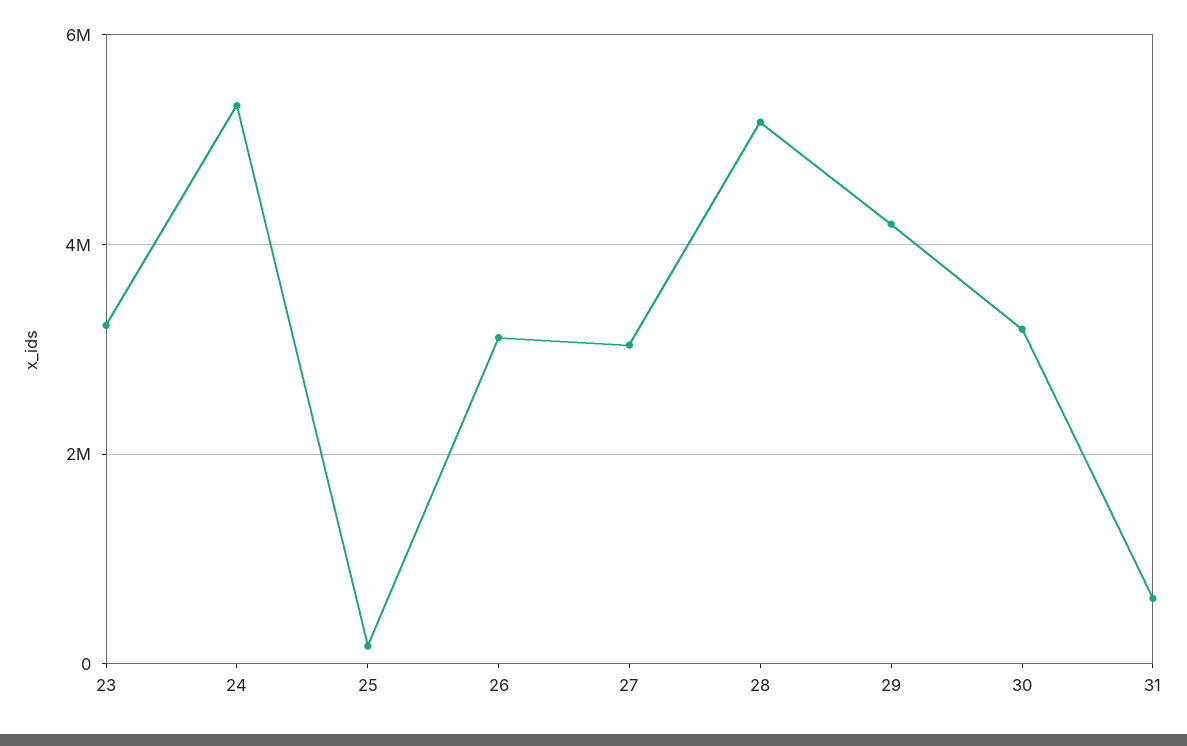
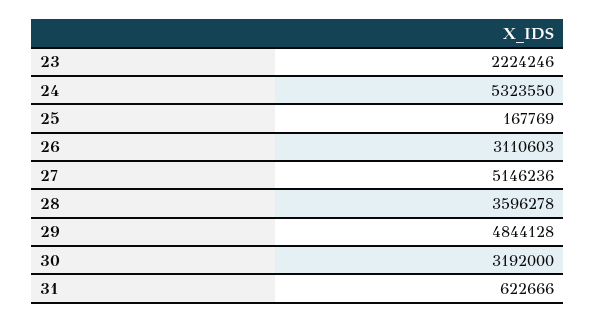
  {
-   "23": 3200000,
+   "23": 2224246,
    "24": 5323550,
    "25": 167769,
    "26": 3110603,
-   "27": 3000000,
+   "27": 5146236,
-   "28": 5200000,
+   "28": 3596278,
-   "29": 4200000,
+   "29": 4844128,
    "30": 3192000,
    "31": 622666
  }

